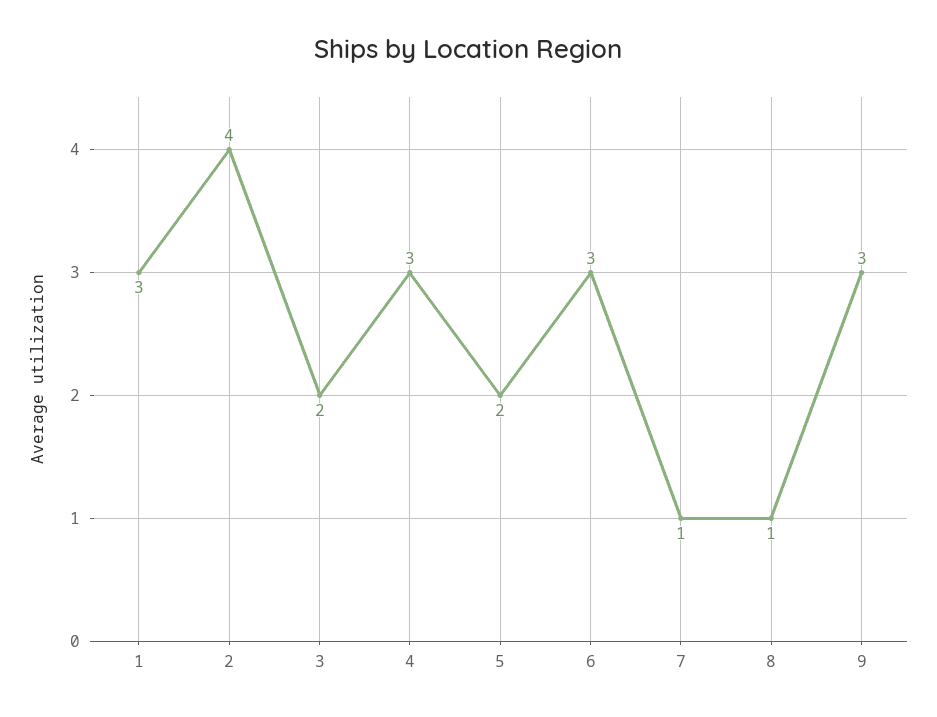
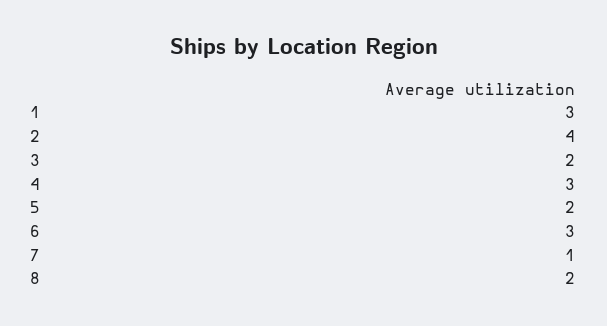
  {
    "1": 3,
    "2": 4,
    "3": 2,
    "4": 3,
    "5": 2,
    "6": 3,
    "7": 1,
-   "8": 1,
+   "8": 2
-   "9": 3
  }

